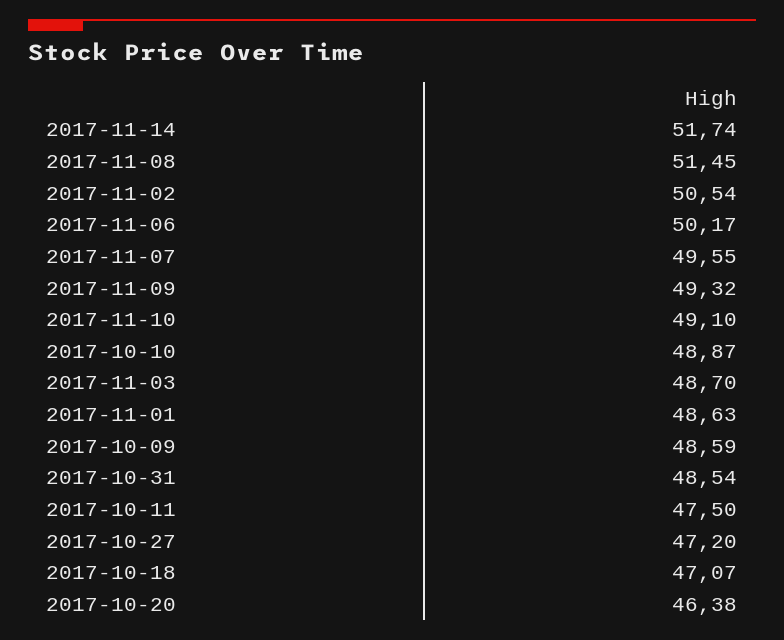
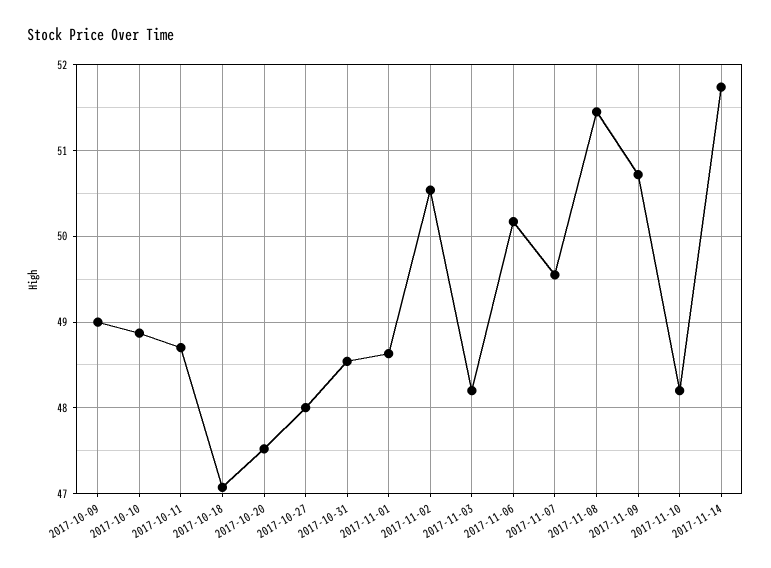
  {
    "2017-11-14": 51.74,
    "2017-11-08": 51.45,
    "2017-11-02": 50.54,
    "2017-11-06": 50.17,
    "2017-11-07": 49.55,
-   "2017-11-09": 49.32,
+   "2017-11-09": 50.7,
-   "2017-11-10": 49.1,
+   "2017-11-10": 48.2,
    "2017-10-10": 48.87,
-   "2017-11-03": 48.7,
+   "2017-11-03": 48.2,
    "2017-11-01": 48.63,
-   "2017-10-09": 48.59,
+   "2017-10-09": 49,
    "2017-10-31": 48.54,
-   "2017-10-11": 47.5,
+   "2017-10-11": 48.7,
-   "2017-10-27": 47.2,
+   "2017-10-27": 48,
    "2017-10-18": 47.07,
-   "2017-10-20": 46.38
+   "2017-10-20": 47.5
  }

